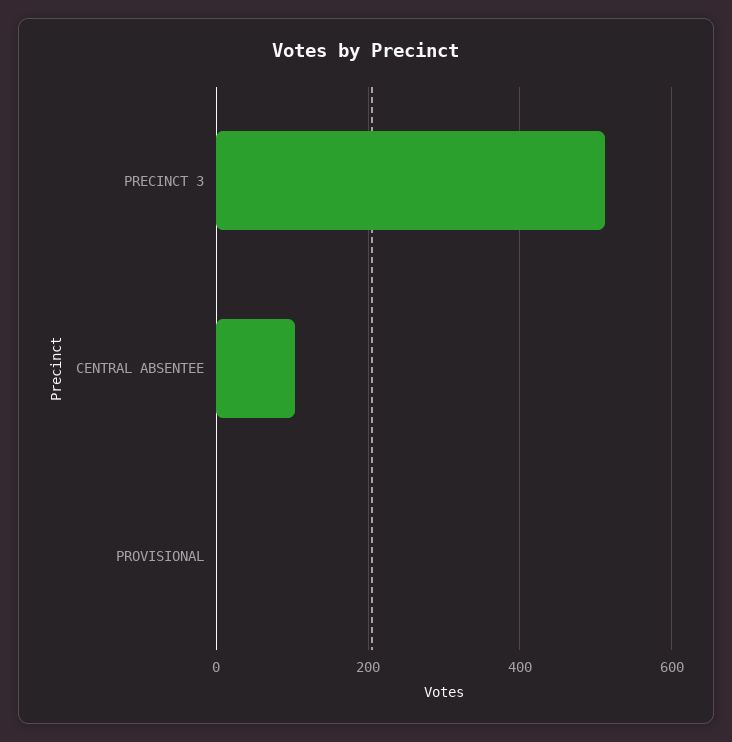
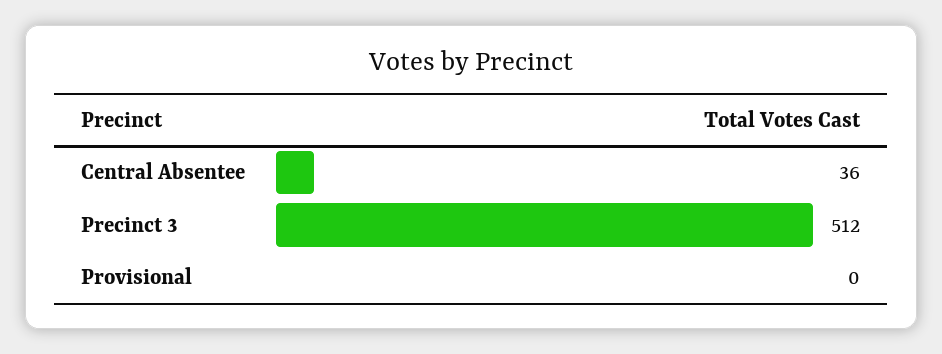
  {
    "PRECINCT 3": 512,
-   "CENTRAL ABSENTEE": 100,
+   "CENTRAL ABSENTEE": 36,
    "PROVISIONAL": 0
  }

